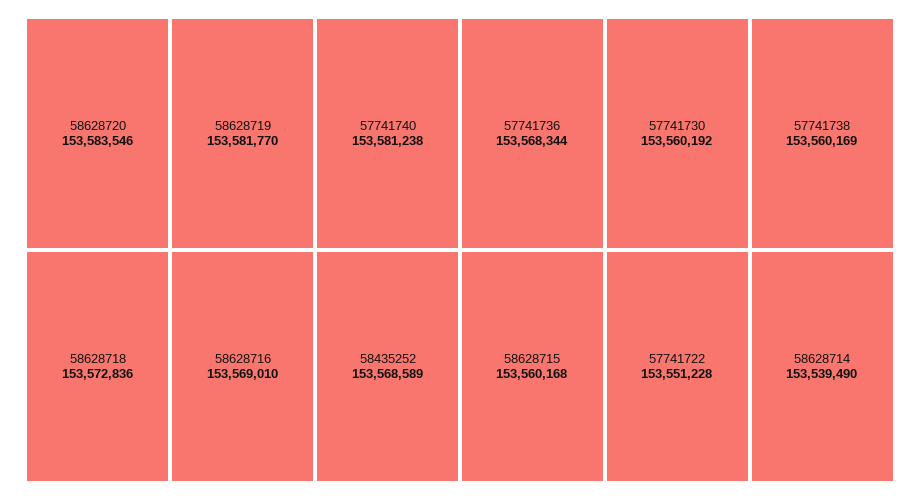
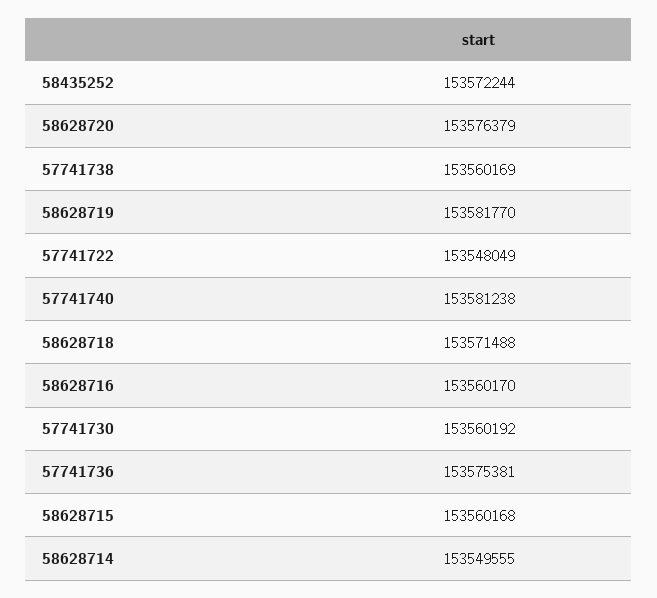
  {
-   "58628720": 153583546,
+   "58628720": 153576379,
    "58628719": 153581770,
    "57741740": 153581238,
-   "58628718": 153572836,
+   "58628718": 153571488,
-   "58628716": 153569010,
+   "58628716": 153560170,
-   "58435252": 153568589,
+   "58435252": 153572244,
-   "57741736": 153568344,
+   "57741736": 153575381,
    "57741730": 153560192,
    "57741738": 153560169,
    "58628715": 153560168,
-   "57741722": 153551228,
+   "57741722": 153548049,
-   "58628714": 153539490
+   "58628714": 153549555
  }

